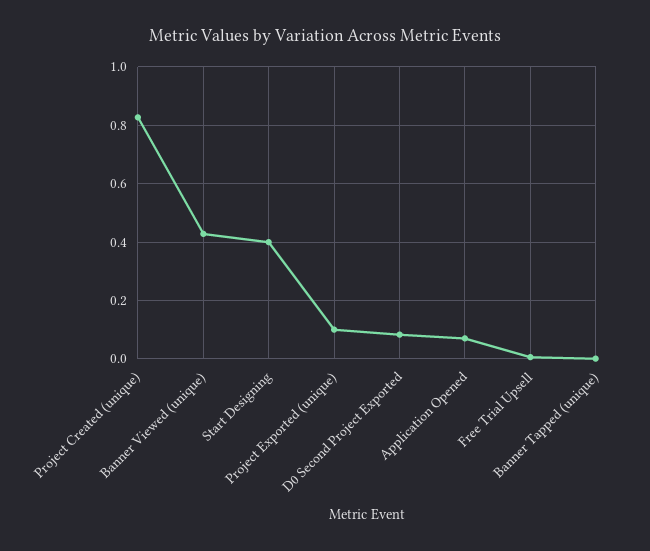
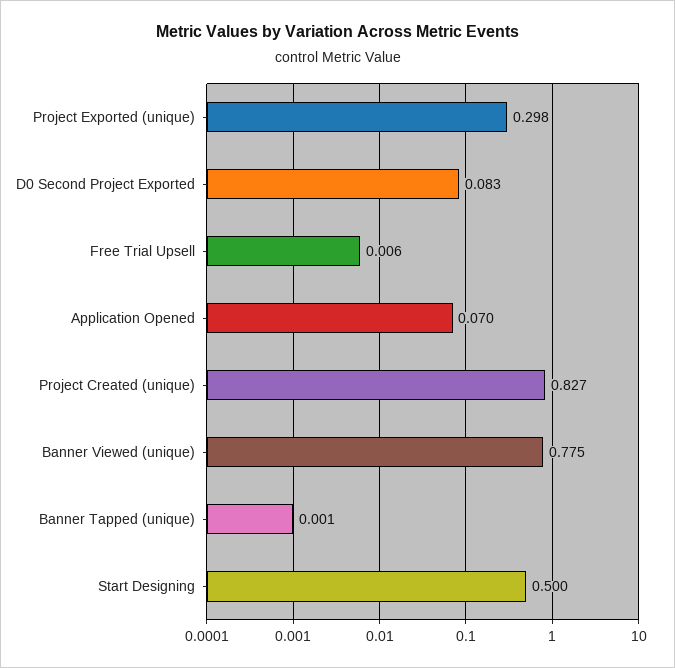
  {
    "Project Created (unique)": 0.827,
-   "Banner Viewed (unique)": 0.425,
+   "Banner Viewed (unique)": 0.775,
-   "Start Designing": 0.4,
+   "Start Designing": 0.5,
-   "Project Exported (unique)": 0.1,
+   "Project Exported (unique)": 0.298,
    "D0 Second Project Exported": 0.083,
    "Application Opened": 0.07,
    "Free Trial Upsell": 0.006,
    "Banner Tapped (unique)": 0.001
  }

